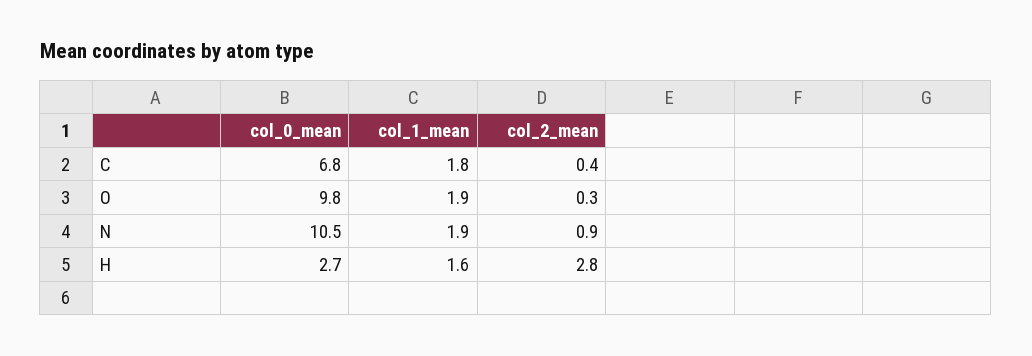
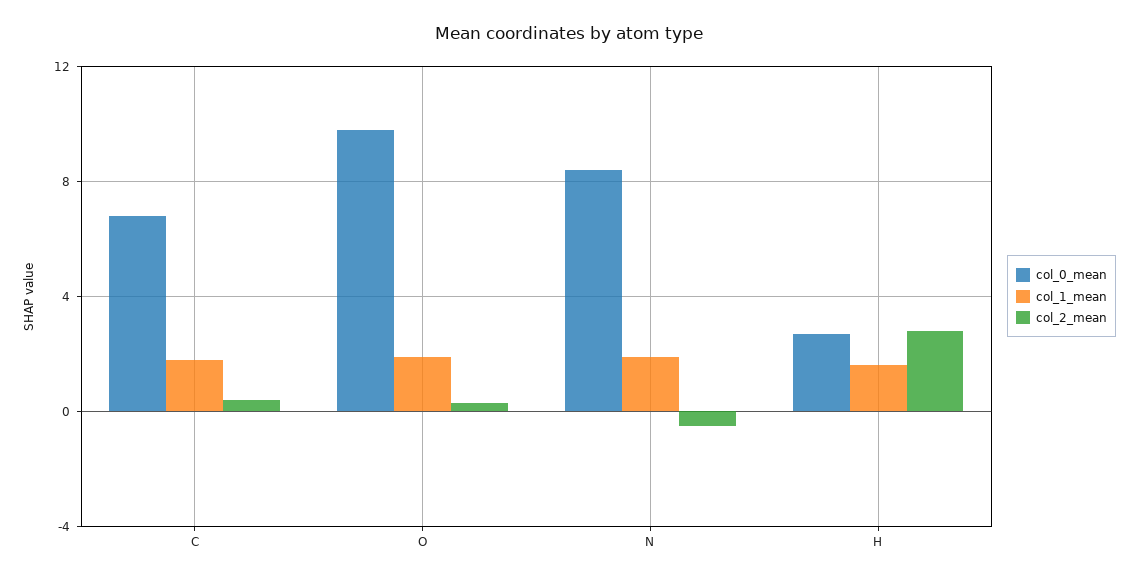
  {
    "col_0_mean": {
      "C": 6.8,
      "O": 9.8,
-     "N": 10.5,
+     "N": 8.5,
      "H": 2.7
    },
    "col_1_mean": {
      "C": 1.8,
      "O": 1.9,
      "N": 1.9,
      "H": 1.6
    },
    "col_2_mean": {
      "C": 0.4,
      "O": 0.3,
-     "N": 0.9,
+     "N": -0.5,
      "H": 2.8
    }
  }

